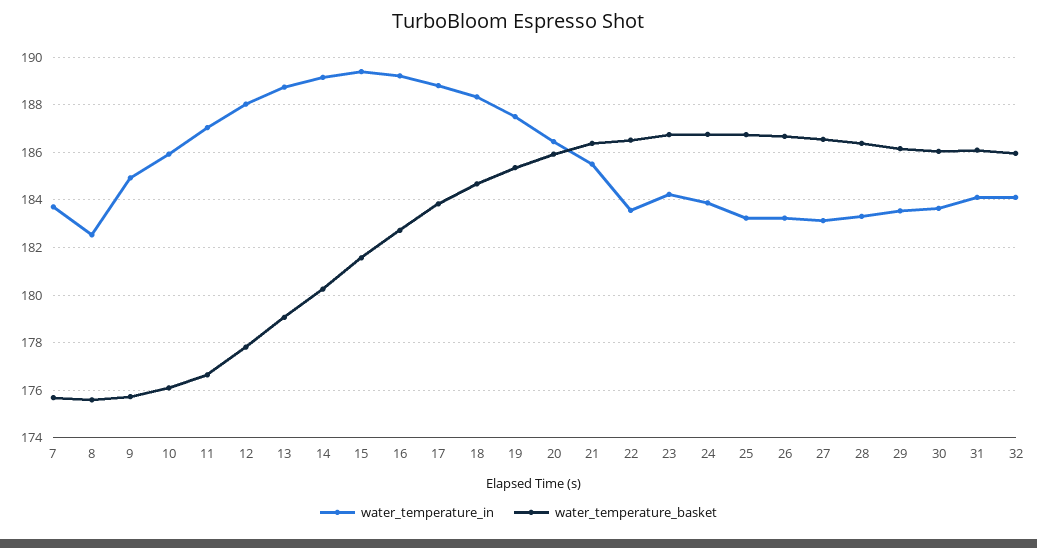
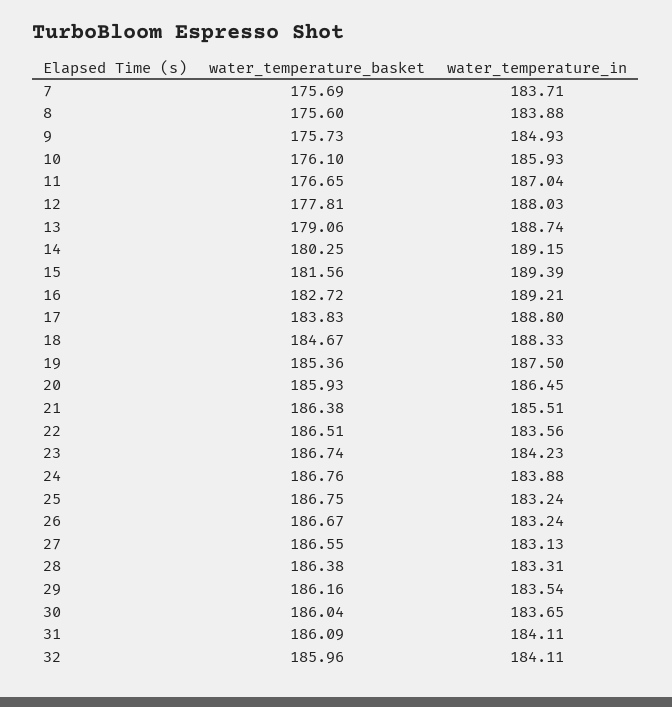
  {
    "water_temperature_in": {
      "7": 183.71,
-     "8": 182.5,
+     "8": 183.88,
      "9": 184.93,
      "10": 185.93,
      "11": 187.04,
      "12": 188.03,
      "13": 188.74,
      "14": 189.15,
      "15": 189.39,
      "16": 189.21,
      "17": 188.8,
      "18": 188.33,
      "19": 187.5,
      "20": 186.45,
      "21": 185.51,
      "22": 183.56,
      "23": 184.23,
      "24": 183.88,
      "25": 183.24,
      "26": 183.24,
      "27": 183.13,
      "28": 183.31,
      "29": 183.54,
      "30": 183.65,
      "31": 184.11,
      "32": 184.11
    },
    "water_temperature_basket": {
      "7": 175.69,
      "8": 175.6,
      "9": 175.73,
      "10": 176.1,
      "11": 176.65,
      "12": 177.81,
      "13": 179.06,
      "14": 180.25,
      "15": 181.56,
      "16": 182.72,
      "17": 183.83,
      "18": 184.67,
      "19": 185.36,
      "20": 185.93,
      "21": 186.38,
      "22": 186.51,
      "23": 186.74,
      "24": 186.76,
      "25": 186.75,
      "26": 186.67,
      "27": 186.55,
      "28": 186.38,
      "29": 186.16,
      "30": 186.04,
      "31": 186.09,
      "32": 185.96
    }
  }

